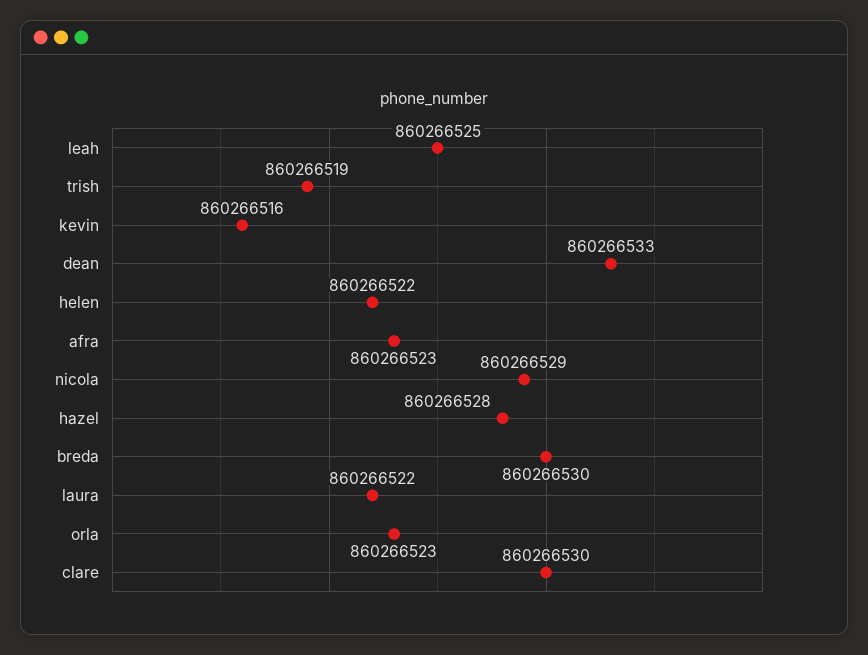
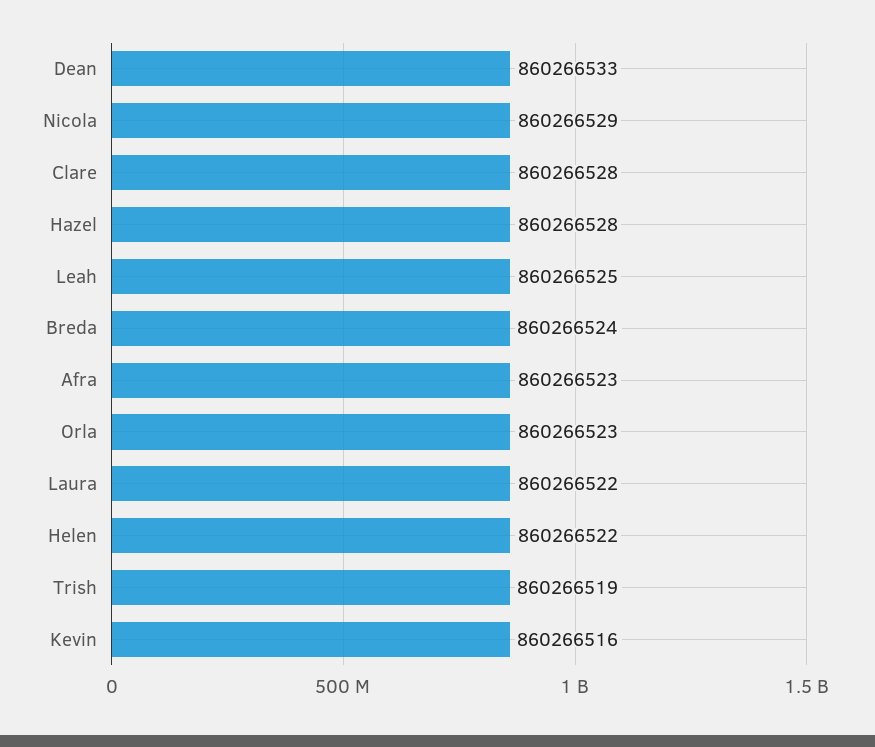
  {
    "leah": 860266525,
    "trish": 860266519,
    "kevin": 860266516,
    "dean": 860266533,
    "helen": 860266522,
    "afra": 860266523,
    "nicola": 860266529,
    "hazel": 860266528,
-   "breda": 860266530,
+   "breda": 860266524,
    "laura": 860266522,
    "orla": 860266523,
-   "clare": 860266530
+   "clare": 860266528
  }

